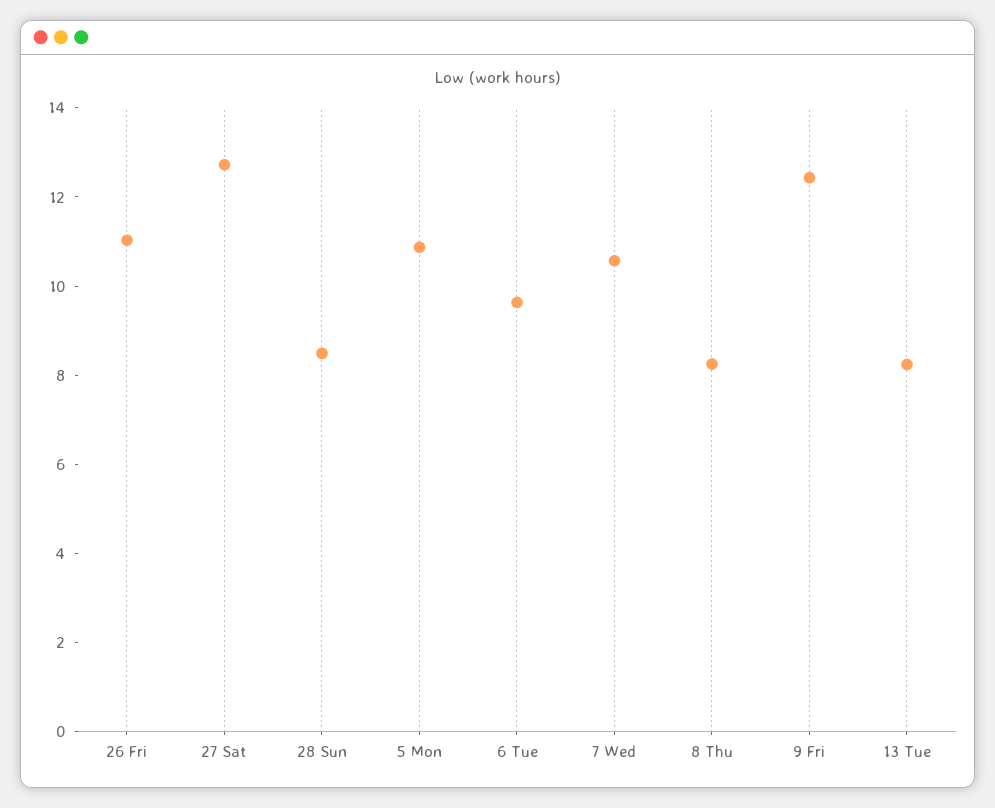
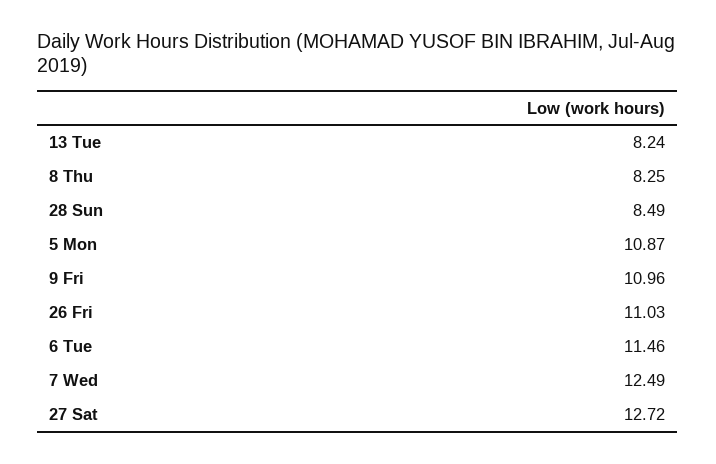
  {
    "26 Fri": 11.03,
    "27 Sat": 12.72,
    "28 Sun": 8.49,
    "5 Mon": 10.87,
-   "6 Tue": 9.5,
+   "6 Tue": 11.46,
-   "7 Wed": 10.5,
+   "7 Wed": 12.49,
    "8 Thu": 8.25,
-   "9 Fri": 12.5,
+   "9 Fri": 10.96,
    "13 Tue": 8.24
  }

